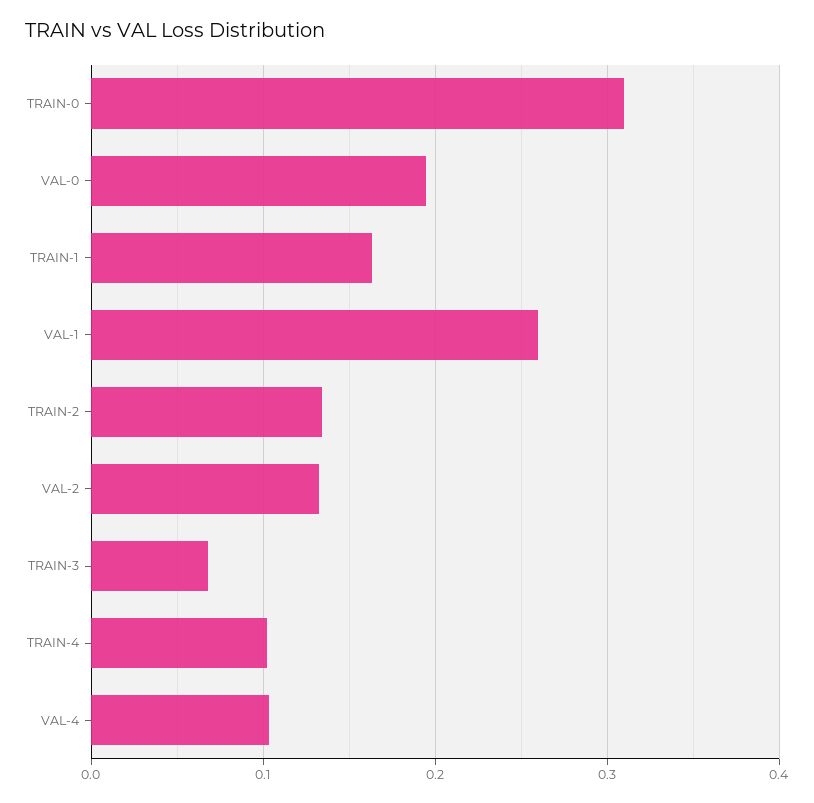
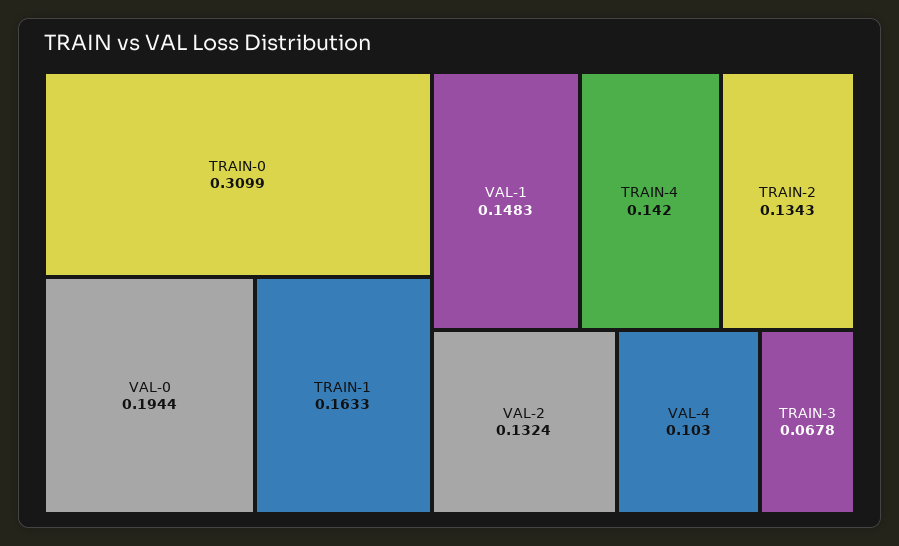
  {
    "TRAIN-0": 0.3099,
    "VAL-0": 0.1944,
    "TRAIN-1": 0.1633,
-   "VAL-1": 0.26,
+   "VAL-1": 0.1483,
    "TRAIN-2": 0.1343,
    "VAL-2": 0.1324,
    "TRAIN-3": 0.0678,
-   "TRAIN-4": 0.1,
+   "TRAIN-4": 0.142,
    "VAL-4": 0.103
  }

